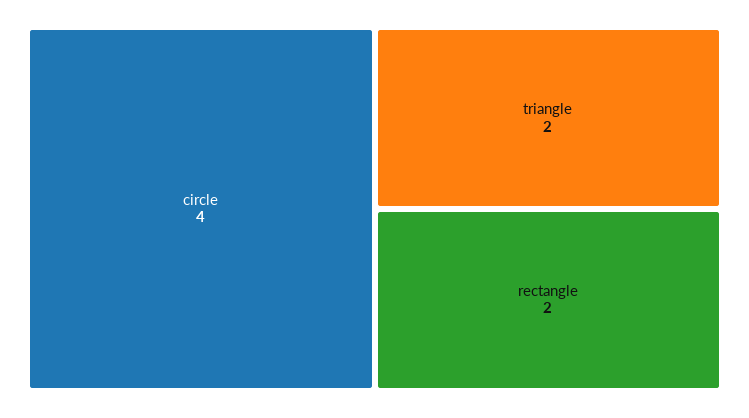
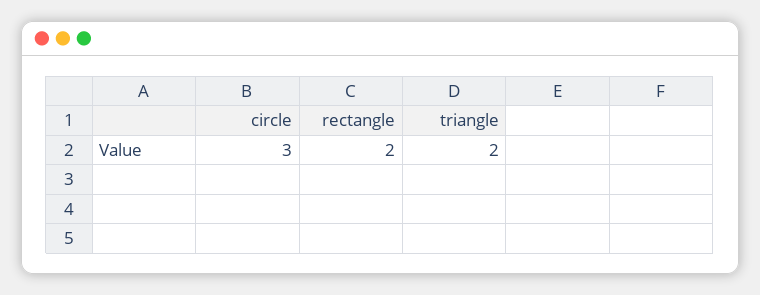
  {
-   "circle": 4,
+   "circle": 3,
    "triangle": 2,
    "rectangle": 2
  }

